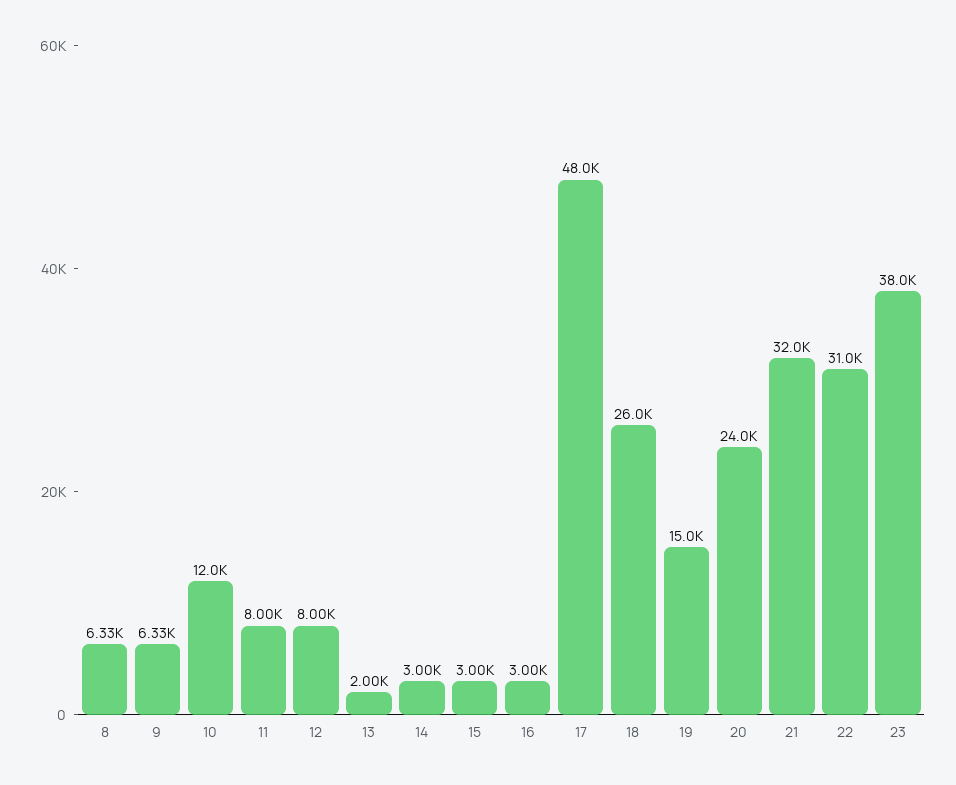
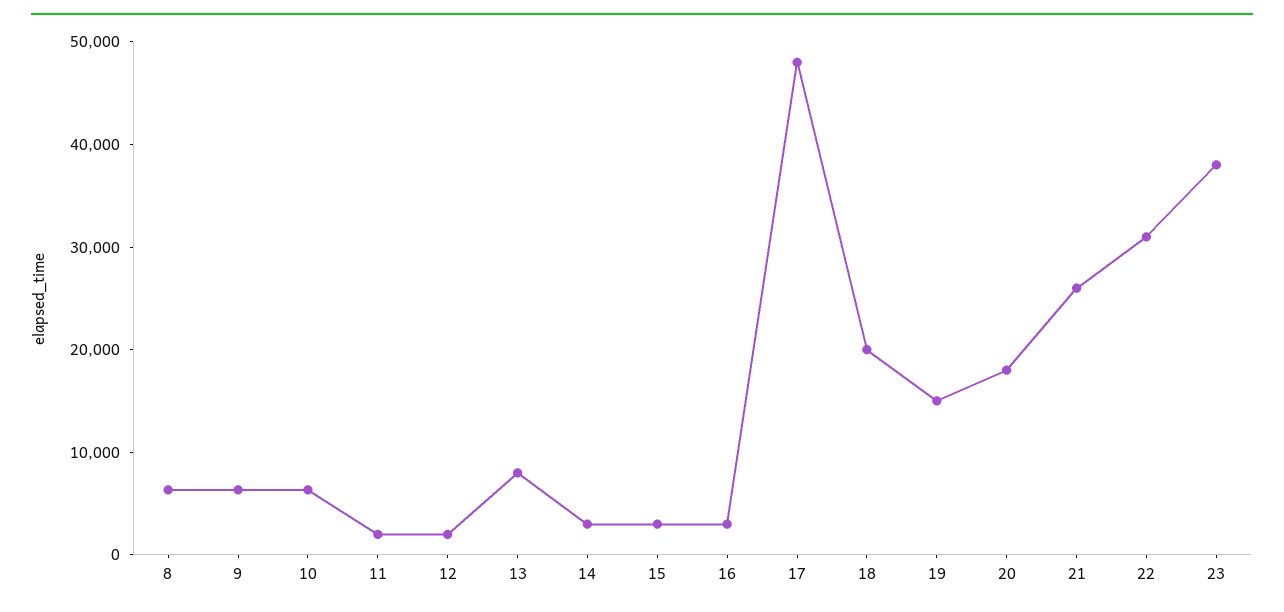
  {
    "8": 6330,
    "9": 6330,
-   "10": 12000,
+   "10": 6000,
-   "11": 8000,
+   "11": 2000,
-   "12": 8000,
+   "12": 2000,
-   "13": 2000,
+   "13": 8000,
    "14": 3000,
    "15": 3000,
    "16": 3000,
    "17": 48000,
-   "18": 26000,
+   "18": 20000,
    "19": 15000,
-   "20": 24000,
+   "20": 18000,
-   "21": 32000,
+   "21": 26000,
    "22": 31000,
    "23": 38000
  }

